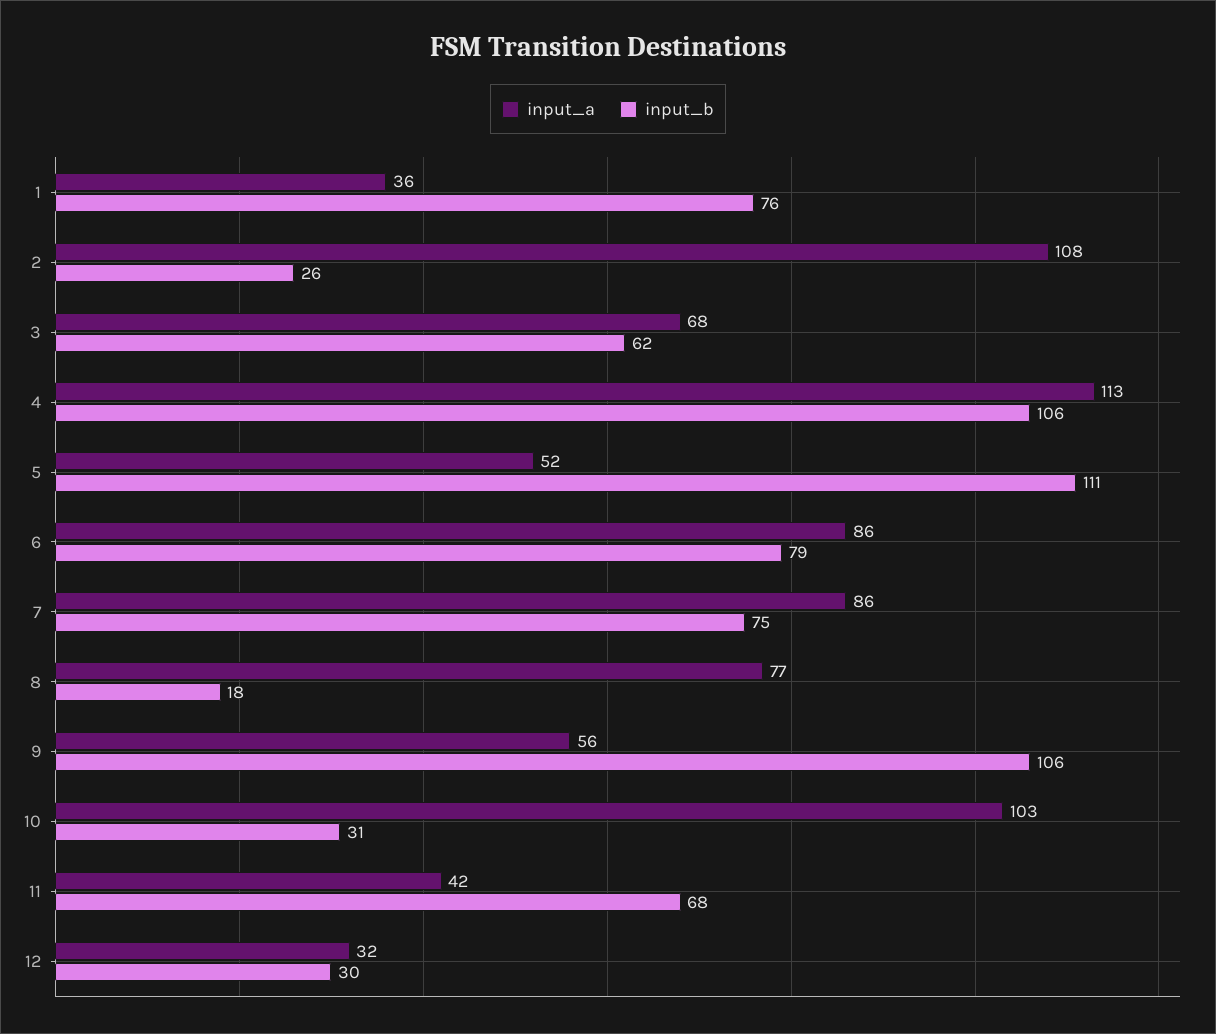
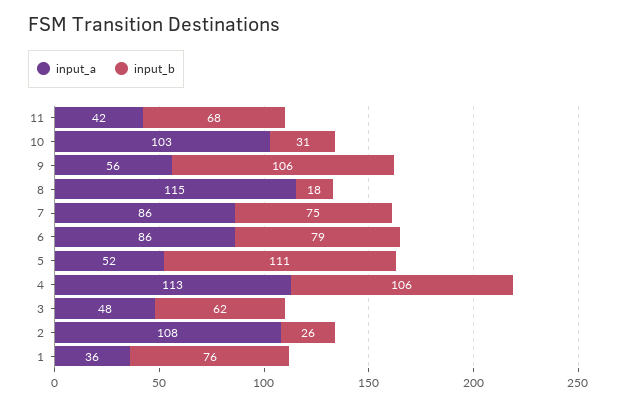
  {
    "input_a": {
      "1": 36,
      "2": 108,
-     "3": 68,
+     "3": 48,
      "4": 113,
      "5": 52,
      "6": 86,
      "7": 86,
-     "8": 77,
+     "8": 115,
      "9": 56,
      "10": 103,
-     "11": 42,
+     "11": 42
-     "12": 32
    },
    "input_b": {
      "1": 76,
      "2": 26,
      "3": 62,
      "4": 106,
      "5": 111,
      "6": 79,
      "7": 75,
      "8": 18,
      "9": 106,
      "10": 31,
-     "11": 68,
+     "11": 68
-     "12": 30
    }
  }

